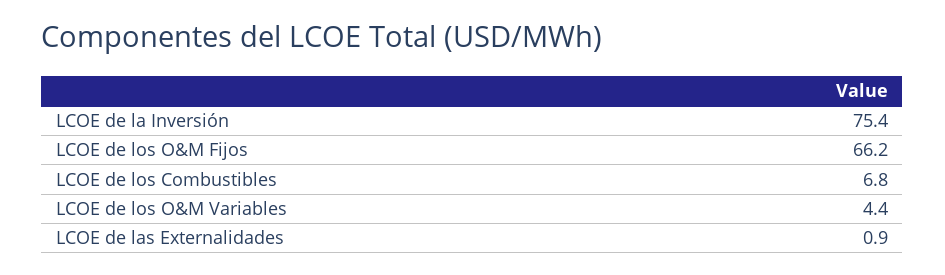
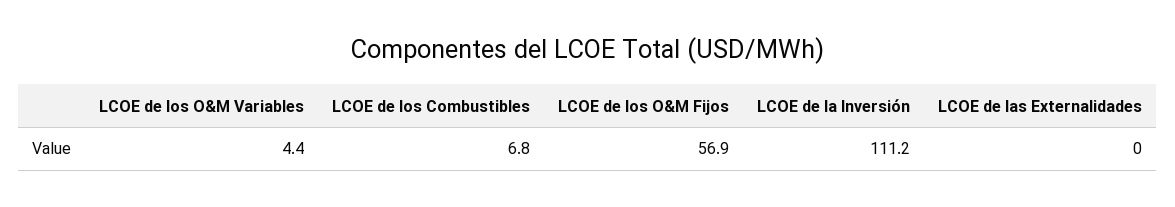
  {
-   "LCOE de la Inversión": 75.4,
+   "LCOE de la Inversión": 111.2,
-   "LCOE de los O&M Fijos": 66.2,
+   "LCOE de los O&M Fijos": 56.9,
    "LCOE de los Combustibles": 6.8,
    "LCOE de los O&M Variables": 4.4,
-   "LCOE de las Externalidades": 0.9
+   "LCOE de las Externalidades": 0
  }

